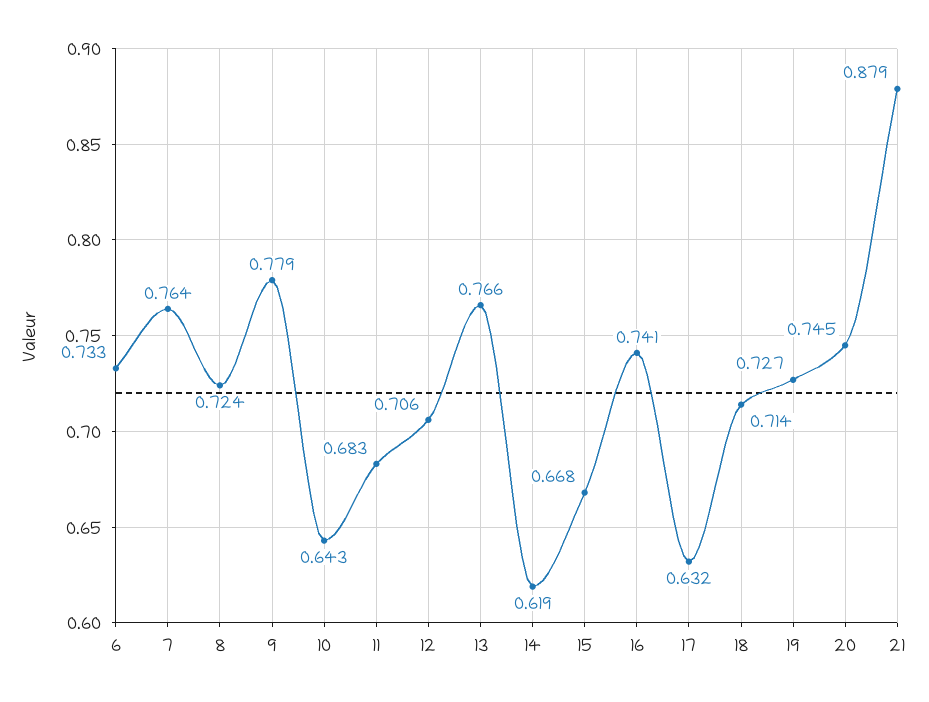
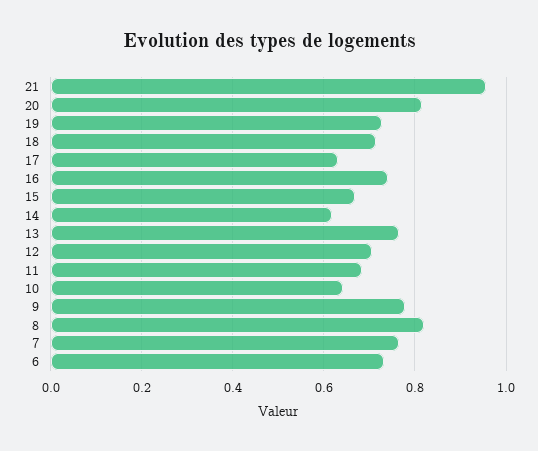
  {
    "6": 0.733,
    "7": 0.764,
-   "8": 0.724,
+   "8": 0.82,
    "9": 0.779,
    "10": 0.643,
    "11": 0.683,
    "12": 0.706,
    "13": 0.766,
    "14": 0.619,
    "15": 0.668,
    "16": 0.741,
    "17": 0.632,
    "18": 0.714,
    "19": 0.727,
-   "20": 0.745,
+   "20": 0.82,
-   "21": 0.879
+   "21": 0.96
  }

